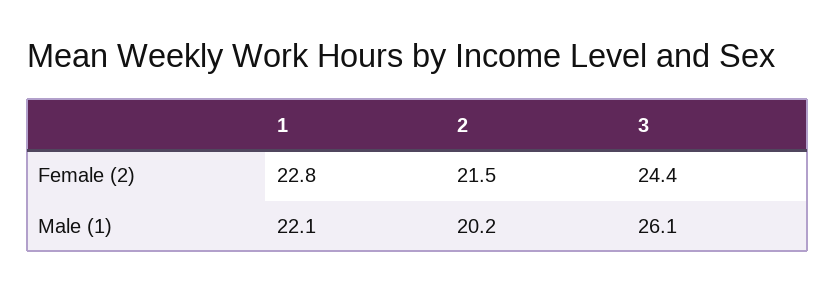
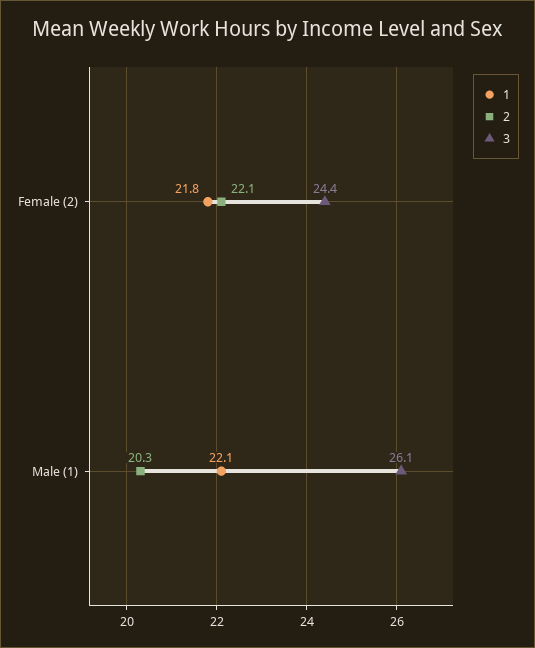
  {
    "1": {
-     "Female (2)": 22.8,
+     "Female (2)": 21.8,
      "Male (1)": 22.1
    },
    "2": {
-     "Female (2)": 21.5,
+     "Female (2)": 22.1,
-     "Male (1)": 20.2
+     "Male (1)": 20.3
    },
    "3": {
      "Female (2)": 24.4,
      "Male (1)": 26.1
    }
  }

